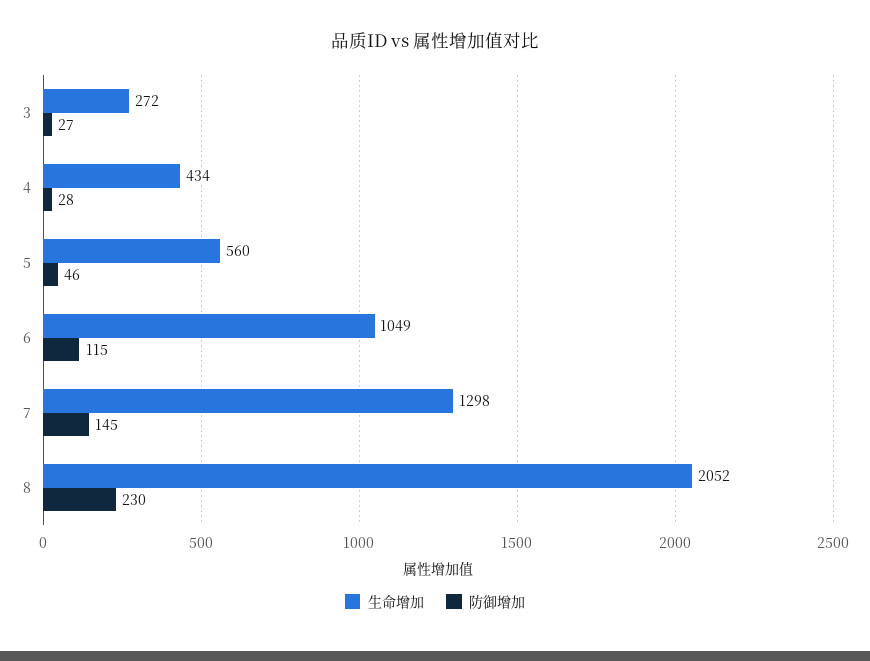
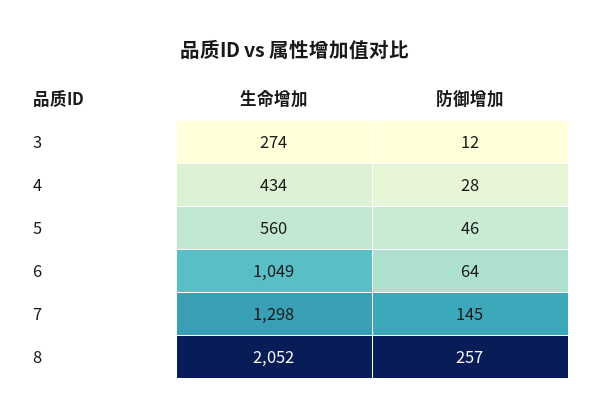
  {
    "生命增加": {
-     "3": 272,
+     "3": 274,
      "4": 434,
      "5": 560,
      "6": 1049,
      "7": 1298,
      "8": 2052
    },
    "防御增加": {
-     "3": 27,
+     "3": 12,
      "4": 28,
      "5": 46,
-     "6": 115,
+     "6": 64,
      "7": 145,
-     "8": 230
+     "8": 257
    }
  }

